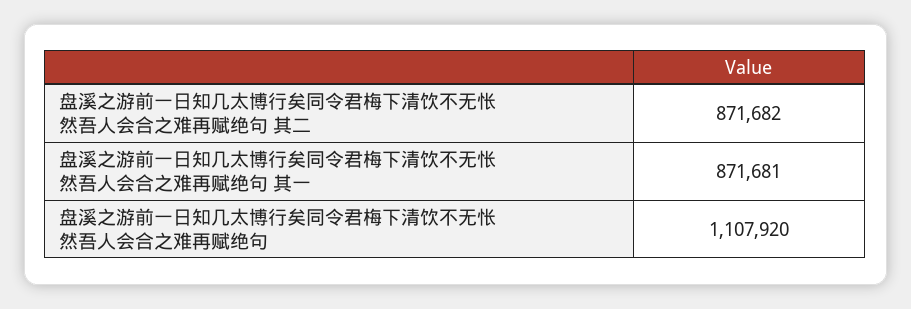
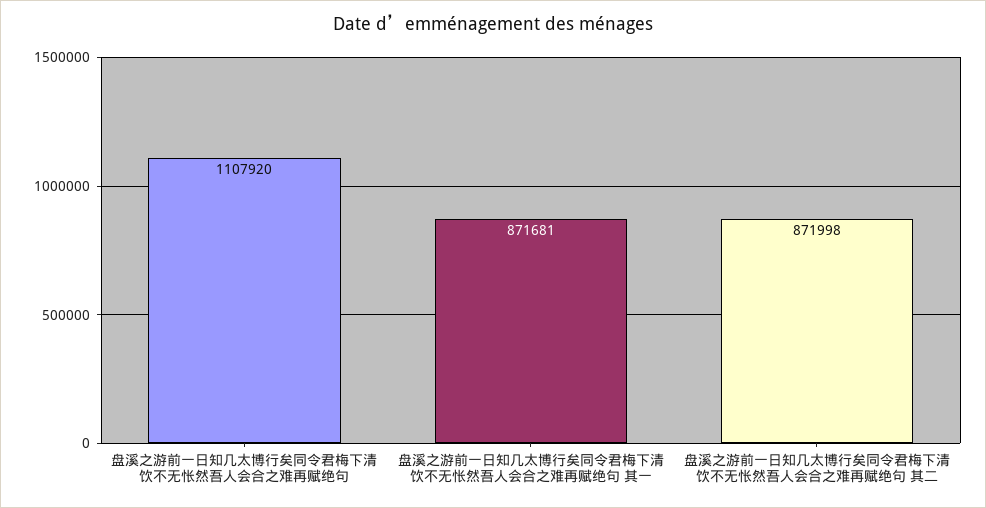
  {
-   "盘溪之游前一日知几太博行矣同令君梅下清饮不无怅然吾人会合之难再赋绝句 其二": 871682,
+   "盘溪之游前一日知几太博行矣同令君梅下清饮不无怅然吾人会合之难再赋绝句 其二": 871998,
    "盘溪之游前一日知几太博行矣同令君梅下清饮不无怅然吾人会合之难再赋绝句 其一": 871681,
    "盘溪之游前一日知几太博行矣同令君梅下清饮不无怅然吾人会合之难再赋绝句": 1107920
  }

